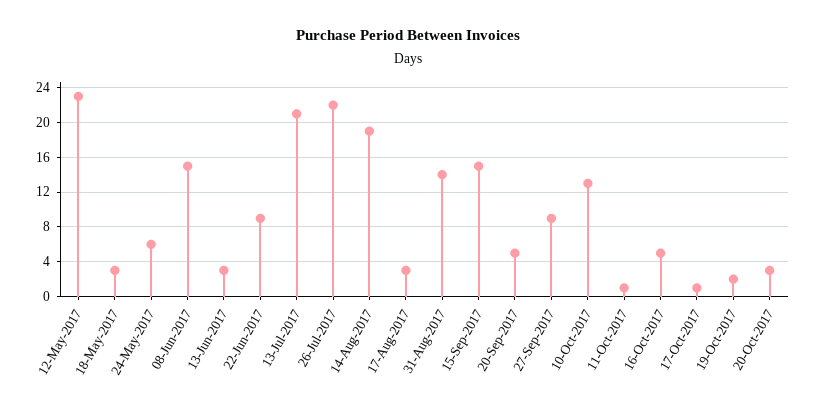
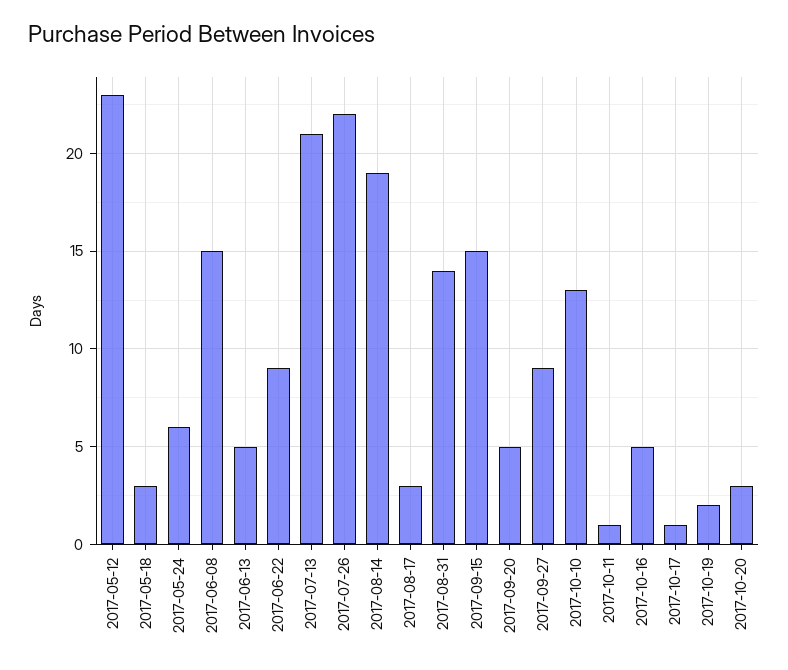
  {
    "12-May-2017": 23,
    "18-May-2017": 3,
    "24-May-2017": 6,
    "08-Jun-2017": 15,
-   "13-Jun-2017": 3,
+   "13-Jun-2017": 5,
    "22-Jun-2017": 9,
    "13-Jul-2017": 21,
    "26-Jul-2017": 22,
    "14-Aug-2017": 19,
    "17-Aug-2017": 3,
    "31-Aug-2017": 14,
    "15-Sep-2017": 15,
    "20-Sep-2017": 5,
    "27-Sep-2017": 9,
    "10-Oct-2017": 13,
    "11-Oct-2017": 1,
    "16-Oct-2017": 5,
    "17-Oct-2017": 1,
    "19-Oct-2017": 2,
    "20-Oct-2017": 3
  }

